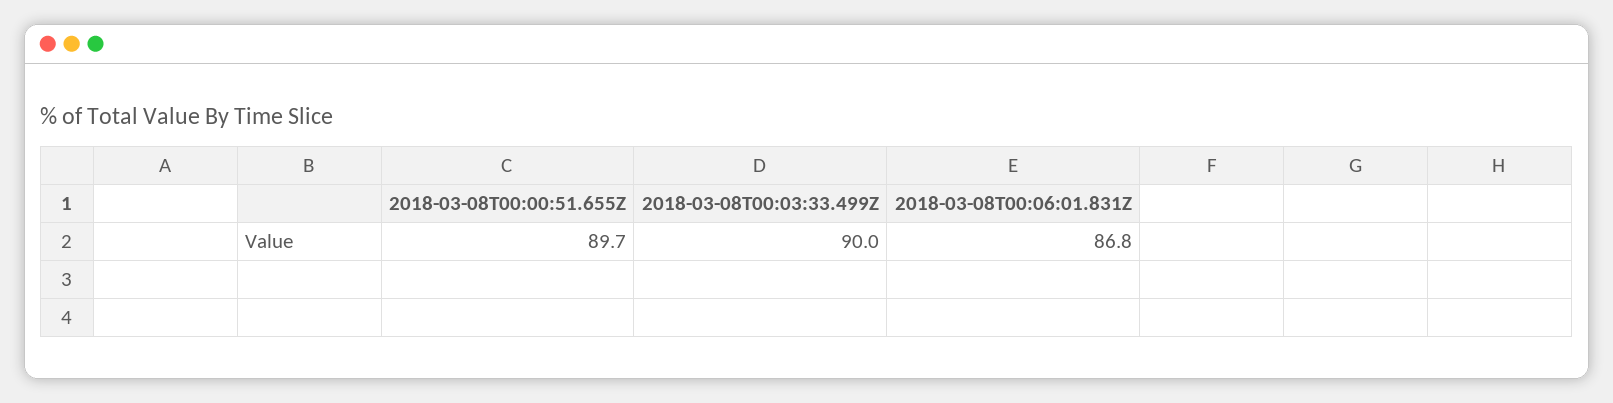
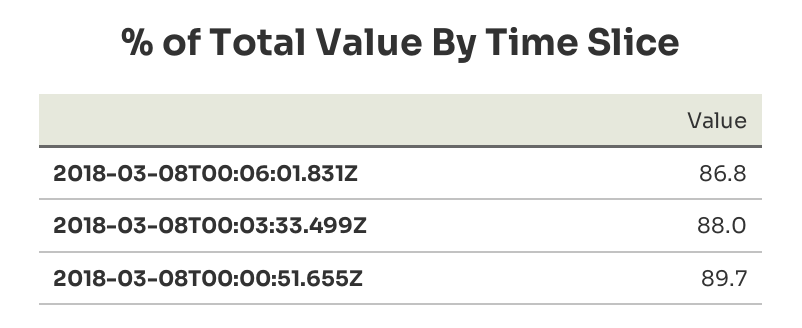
  {
    "2018-03-08T00:00:51.655Z": 89.7,
-   "2018-03-08T00:03:33.499Z": 90,
+   "2018-03-08T00:03:33.499Z": 88,
    "2018-03-08T00:06:01.831Z": 86.8
  }

